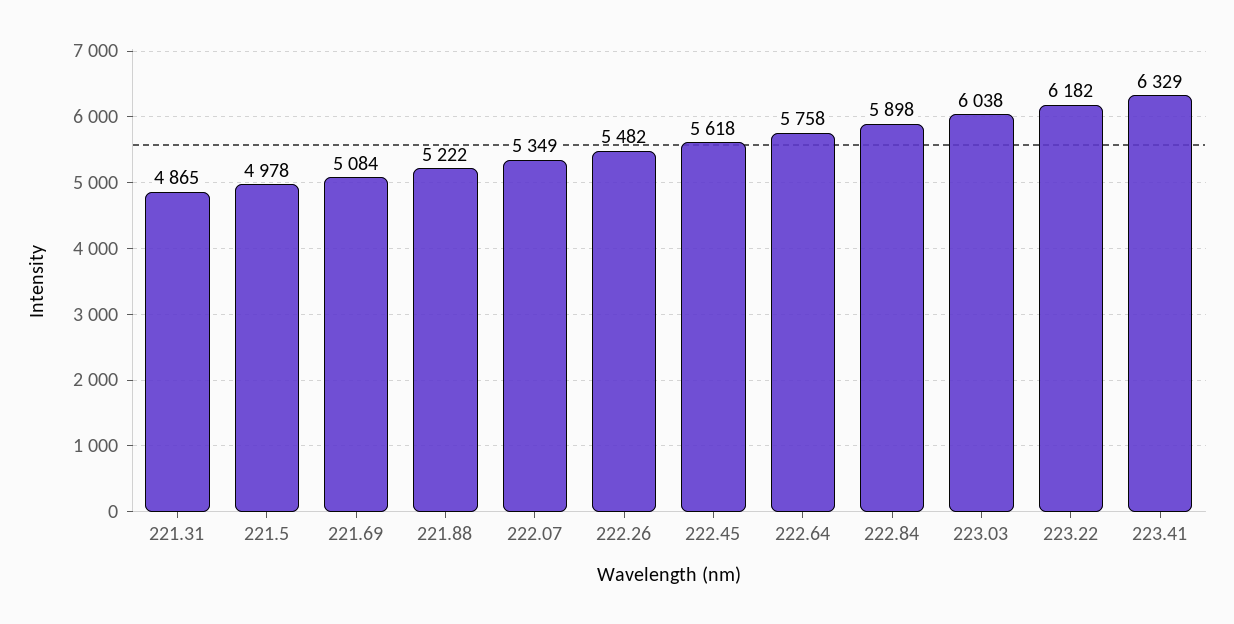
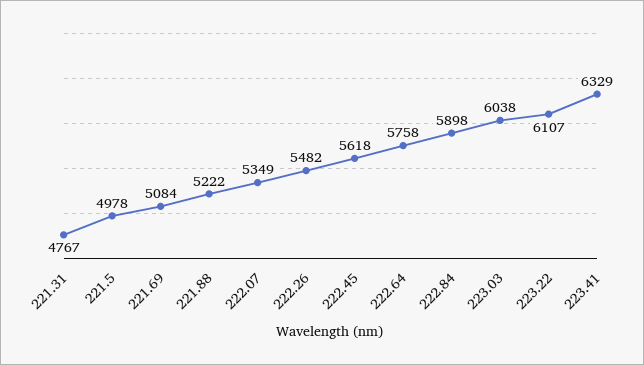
  {
-   "221.31": 4865,
+   "221.31": 4767,
    "221.5": 4978,
    "221.69": 5084,
    "221.88": 5222,
    "222.07": 5349,
    "222.26": 5482,
    "222.45": 5618,
    "222.64": 5758,
    "222.84": 5898,
    "223.03": 6038,
-   "223.22": 6182,
+   "223.22": 6107,
    "223.41": 6329
  }

